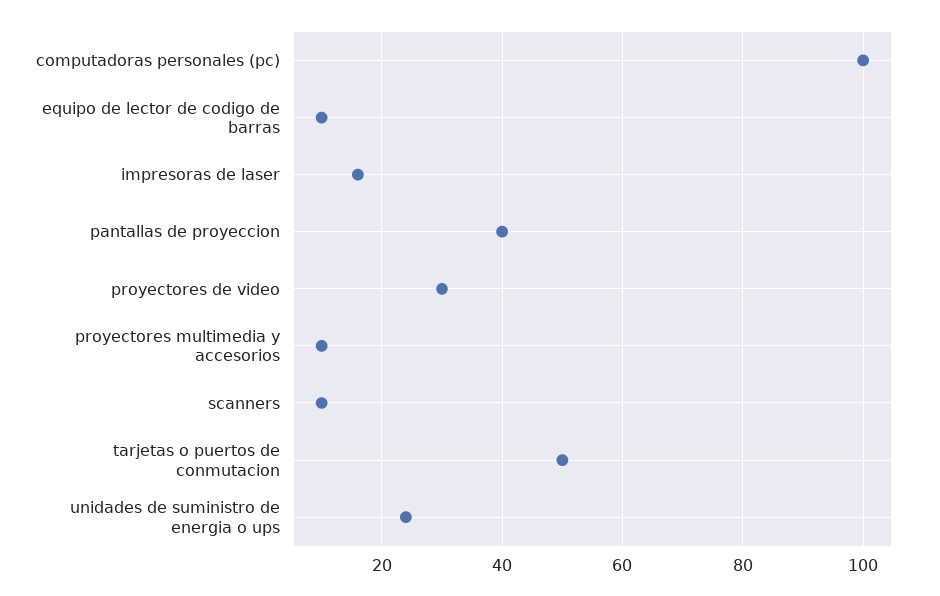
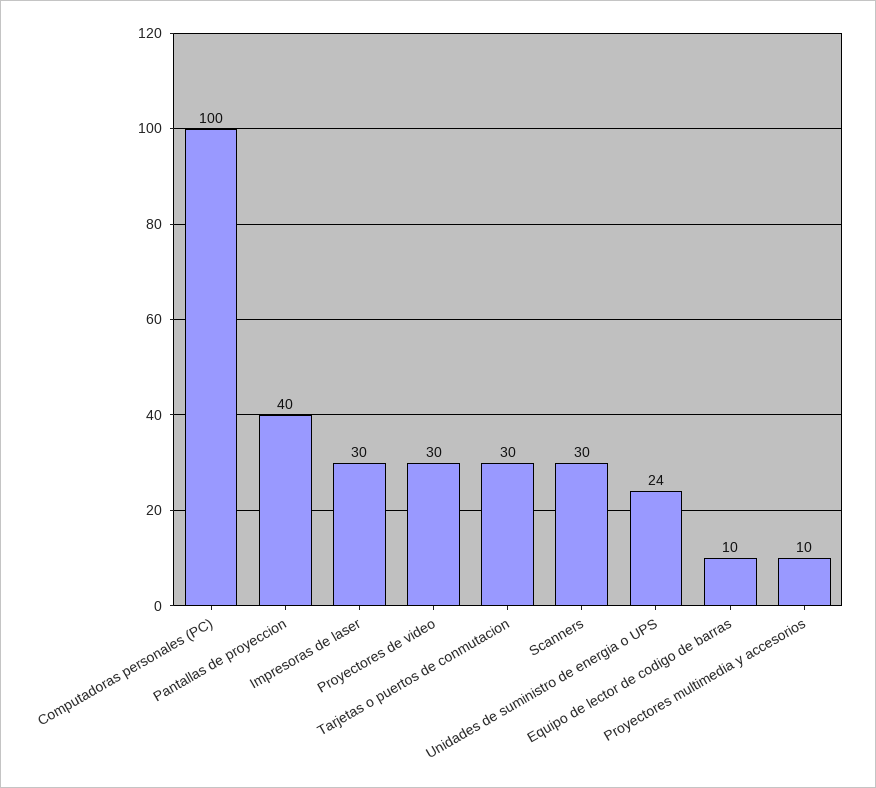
  {
    "computadoras personales (pc)": 100,
    "equipo de lector de codigo de barras": 10,
-   "impresoras de laser": 15,
+   "impresoras de laser": 30,
    "pantallas de proyeccion": 40,
    "proyectores de video": 30,
    "proyectores multimedia y accesorios": 10,
-   "scanners": 10,
+   "scanners": 30,
-   "tarjetas o puertos de conmutacion": 50,
+   "tarjetas o puertos de conmutacion": 30,
    "unidades de suministro de energia o ups": 24
  }

